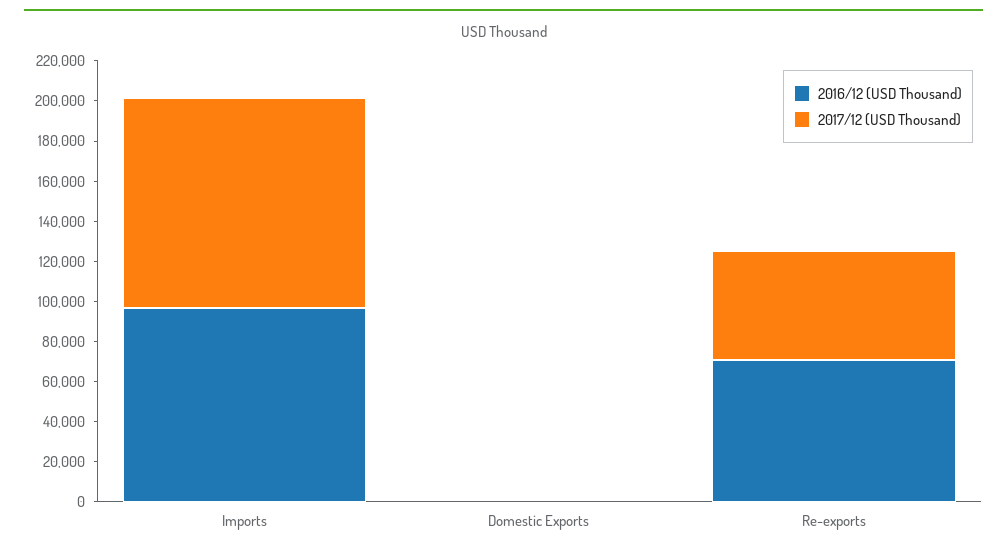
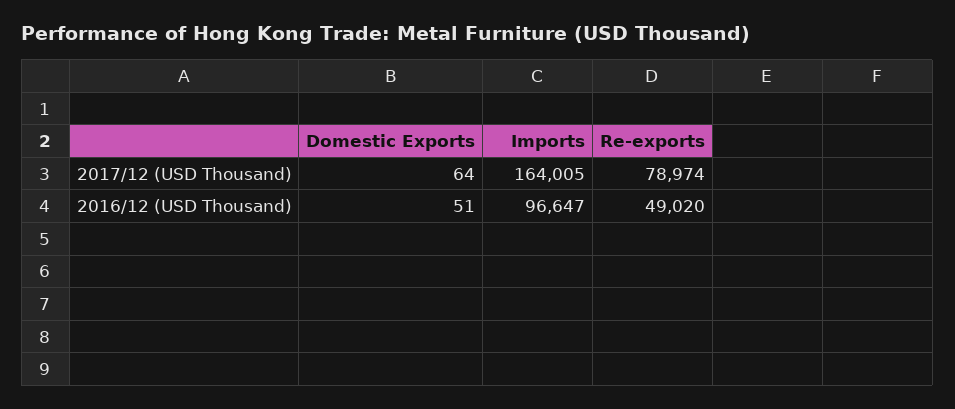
  {
    "2016/12 (USD Thousand)": {
      "Imports": 96647,
      "Domestic Exports": 51,
-     "Re-exports": 70000
+     "Re-exports": 49020
    },
    "2017/12 (USD Thousand)": {
-     "Imports": 105000,
+     "Imports": 164005,
      "Domestic Exports": 64,
-     "Re-exports": 55000
+     "Re-exports": 78974
    }
  }

